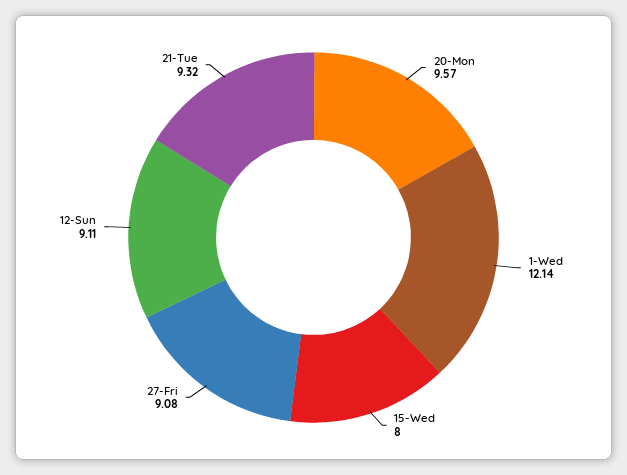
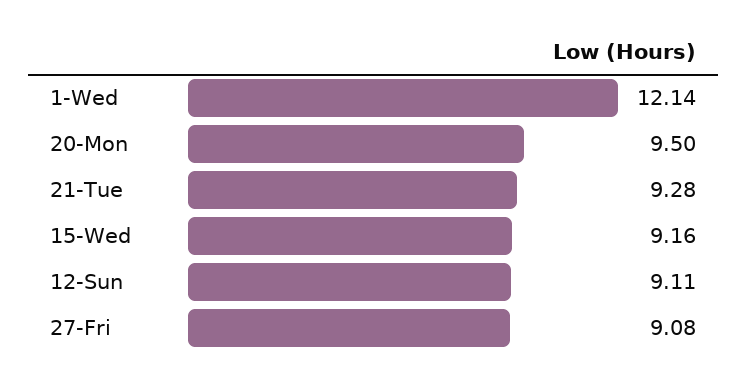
  {
-   "20-Mon": 9.57,
+   "20-Mon": 9.5,
    "1-Wed": 12.14,
-   "15-Wed": 8,
+   "15-Wed": 9.16,
    "27-Fri": 9.08,
    "12-Sun": 9.11,
-   "21-Tue": 9.32
+   "21-Tue": 9.28
  }

